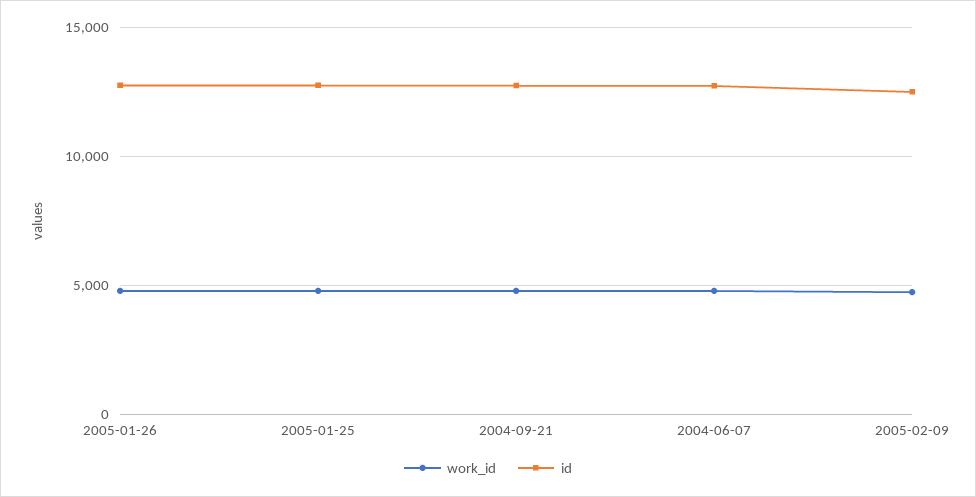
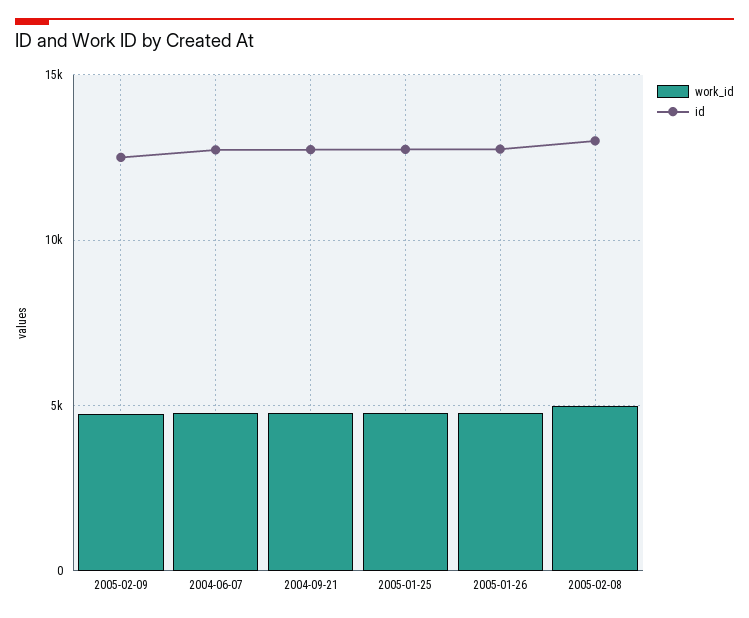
  {
    "work_id": {
      "2005-01-26": 5000,
      "2005-01-25": 5000,
      "2004-09-21": 5000,
      "2004-06-07": 5000,
-     "2005-02-09": 4500
+     "2005-02-09": 4500,
+     "2005-02-08": 5000
    },
    "id": {
      "2005-01-26": 13000,
      "2005-01-25": 13000,
      "2004-09-21": 12500,
      "2004-06-07": 12500,
-     "2005-02-09": 12500
+     "2005-02-09": 12500,
+     "2005-02-08": 13000
    }
  }

